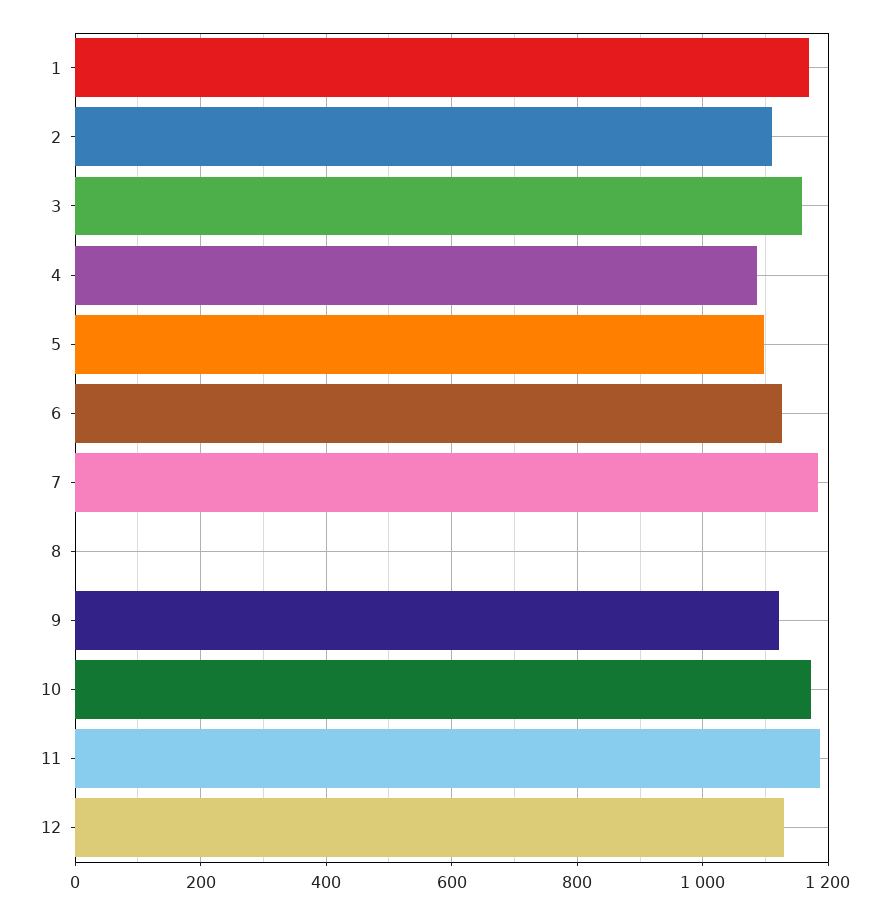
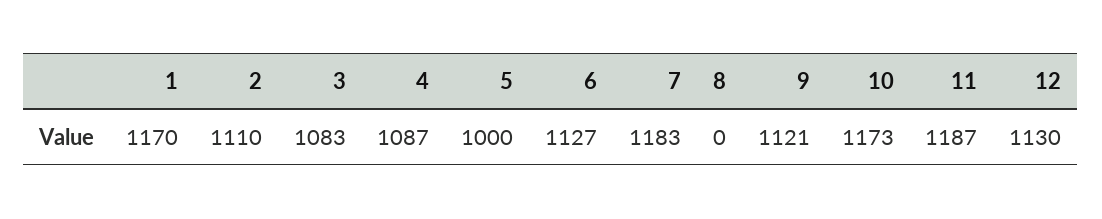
  {
    "1": 1170,
    "2": 1110,
-   "3": 1160,
+   "3": 1083,
    "4": 1087,
-   "5": 1100,
+   "5": 1000,
    "6": 1127,
    "7": 1183,
    "8": 0,
    "9": 1121,
    "10": 1173,
    "11": 1187,
    "12": 1130
  }

